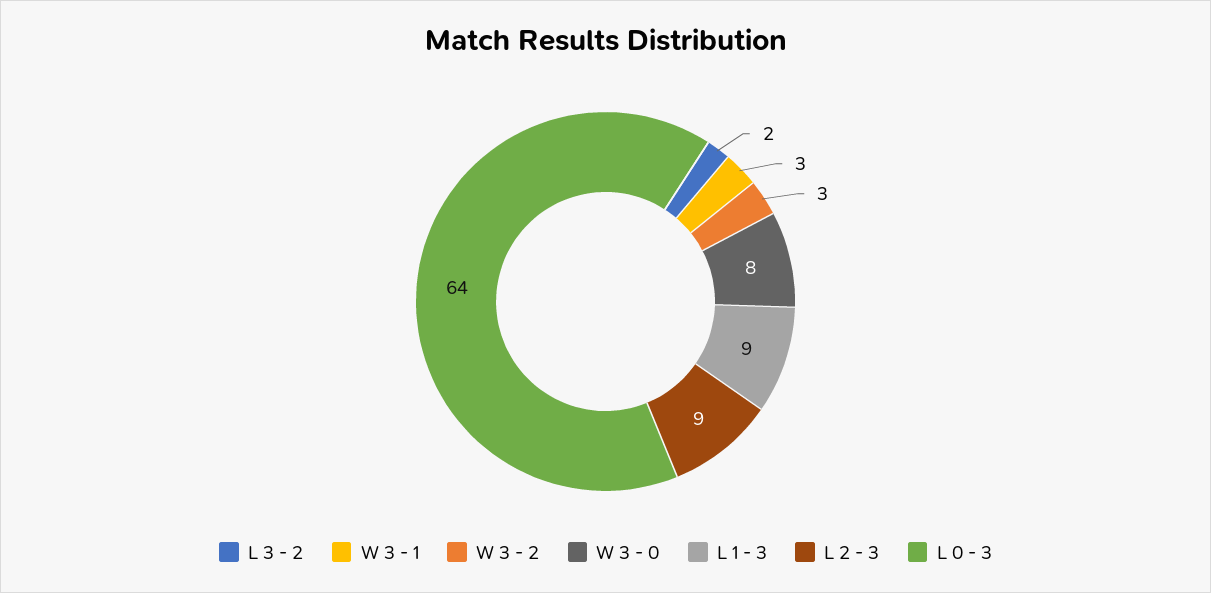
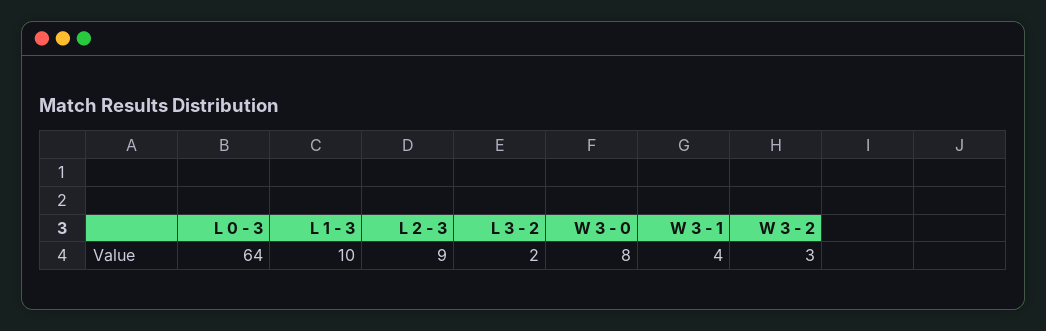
  {
    "L 3 - 2": 2,
-   "W 3 - 1": 3,
+   "W 3 - 1": 4,
    "W 3 - 2": 3,
    "W 3 - 0": 8,
-   "L 1 - 3": 9,
+   "L 1 - 3": 10,
    "L 2 - 3": 9,
    "L 0 - 3": 64
  }

